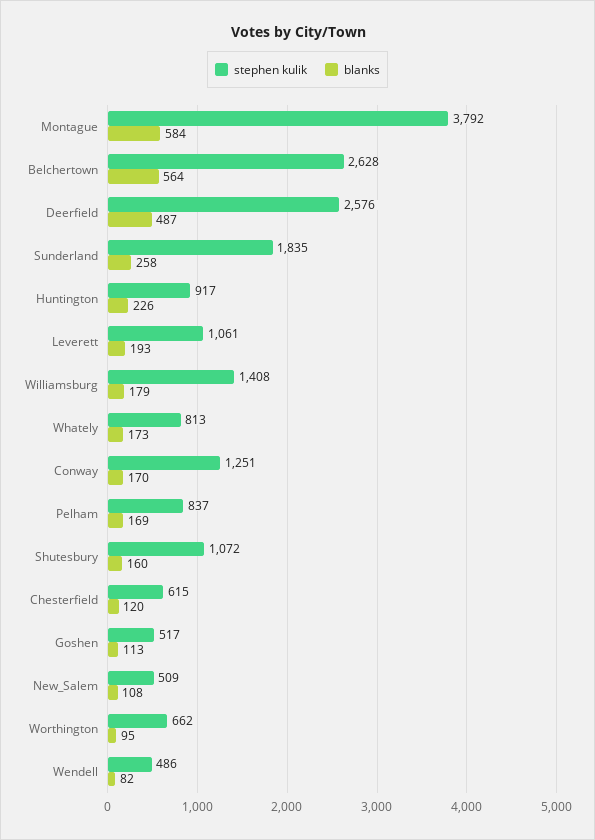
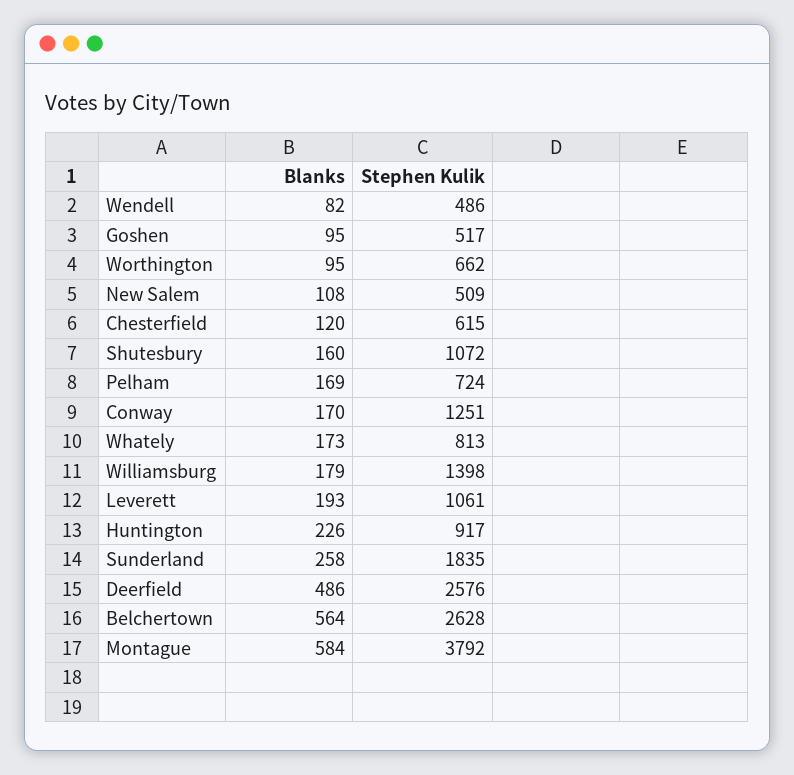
  {
    "stephen kulik": {
      "Montague": 3792,
      "Belchertown": 2628,
      "Deerfield": 2576,
      "Sunderland": 1835,
      "Huntington": 917,
      "Leverett": 1061,
-     "Williamsburg": 1408,
+     "Williamsburg": 1398,
      "Whately": 813,
      "Conway": 1251,
-     "Pelham": 837,
+     "Pelham": 724,
      "Shutesbury": 1072,
      "Chesterfield": 615,
      "Goshen": 517,
      "New_Salem": 509,
      "Worthington": 662,
      "Wendell": 486
    },
    "blanks": {
      "Montague": 584,
      "Belchertown": 564,
-     "Deerfield": 487,
+     "Deerfield": 486,
      "Sunderland": 258,
      "Huntington": 226,
      "Leverett": 193,
      "Williamsburg": 179,
      "Whately": 173,
      "Conway": 170,
      "Pelham": 169,
      "Shutesbury": 160,
      "Chesterfield": 120,
-     "Goshen": 113,
+     "Goshen": 95,
      "New_Salem": 108,
      "Worthington": 95,
      "Wendell": 82
    }
  }

